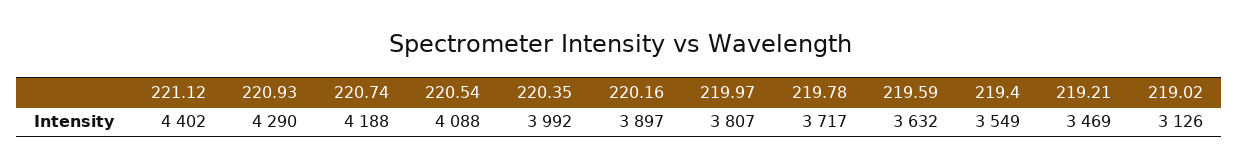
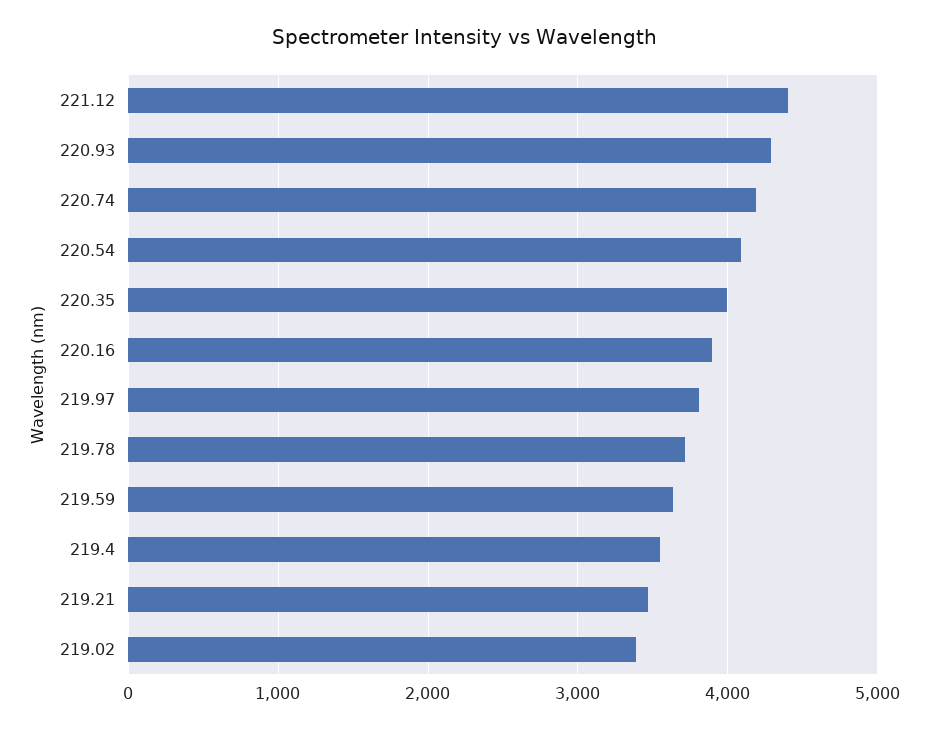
  {
    "221.12": 4402,
    "220.93": 4290,
    "220.74": 4188,
    "220.54": 4088,
    "220.35": 3992,
    "220.16": 3897,
    "219.97": 3807,
    "219.78": 3717,
    "219.59": 3632,
    "219.4": 3549,
    "219.21": 3469,
-   "219.02": 3126
+   "219.02": 3400
  }

